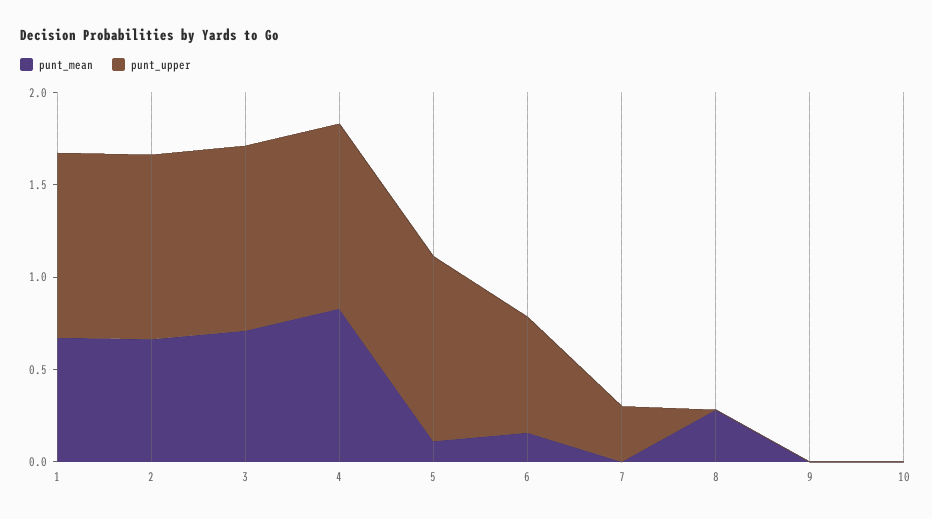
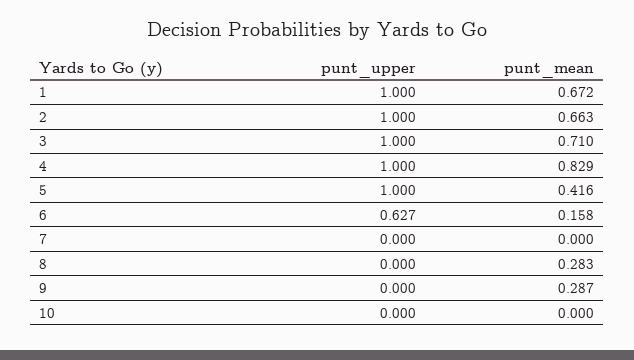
  {
    "punt_mean": {
      "1": 0.672,
      "2": 0.663,
      "3": 0.71,
      "4": 0.829,
-     "5": 0.1,
+     "5": 0.416,
      "6": 0.158,
      "7": 0,
      "8": 0.283,
-     "9": 0,
+     "9": 0.287,
      "10": 0
    },
    "punt_upper": {
      "1": 1,
      "2": 1,
      "3": 1,
      "4": 1,
      "5": 1,
      "6": 0.627,
-     "7": 0.3,
+     "7": 0,
      "8": 0,
      "9": 0,
      "10": 0
    }
  }

